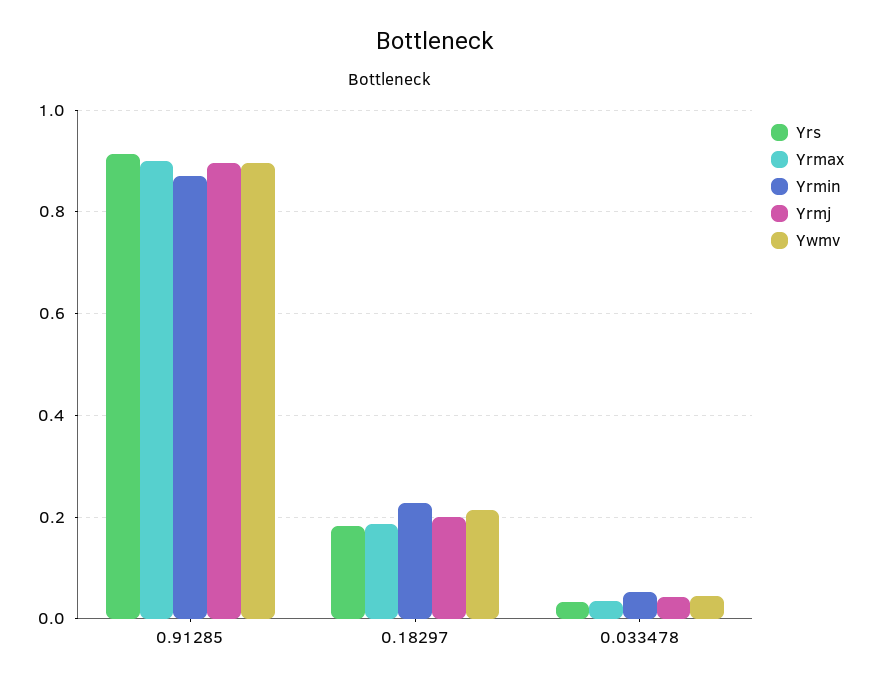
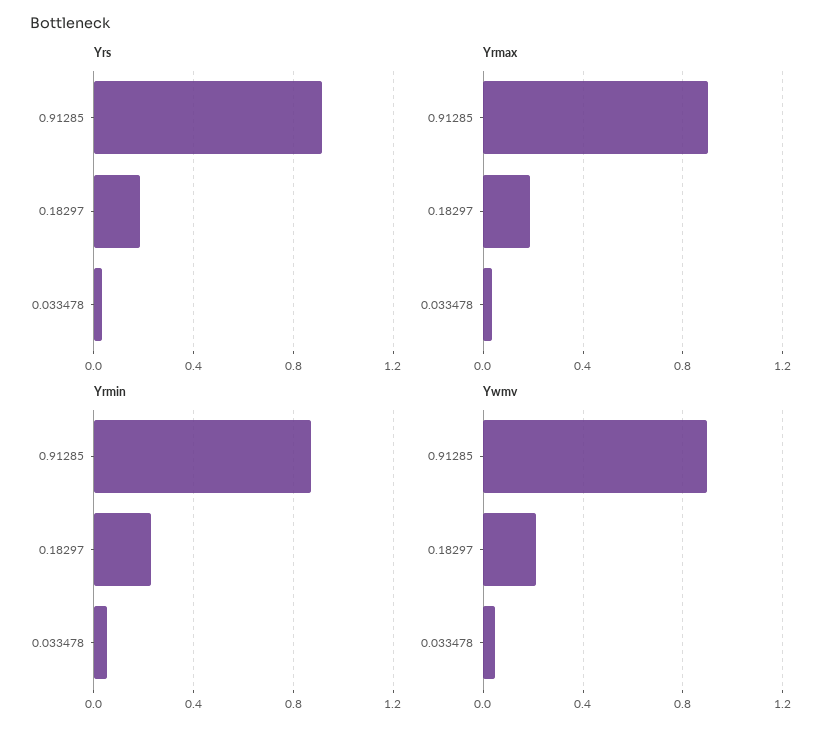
  {
    "Yrs": {
      "0.91285": 0.92,
      "0.18297": 0.18,
      "0.033478": 0.04
    },
    "Yrmax": {
      "0.91285": 0.9,
      "0.18297": 0.18,
      "0.033478": 0.04
    },
    "Yrmin": {
      "0.91285": 0.88,
      "0.18297": 0.22,
      "0.033478": 0.06
    },
-   "Yrmj": {
-     "0.91285": 0.9,
-     "0.18297": 0.2,
-     "0.033478": 0.04
-   },
    "Ywmv": {
      "0.91285": 0.9,
      "0.18297": 0.22,
      "0.033478": 0.04
    }
  }

